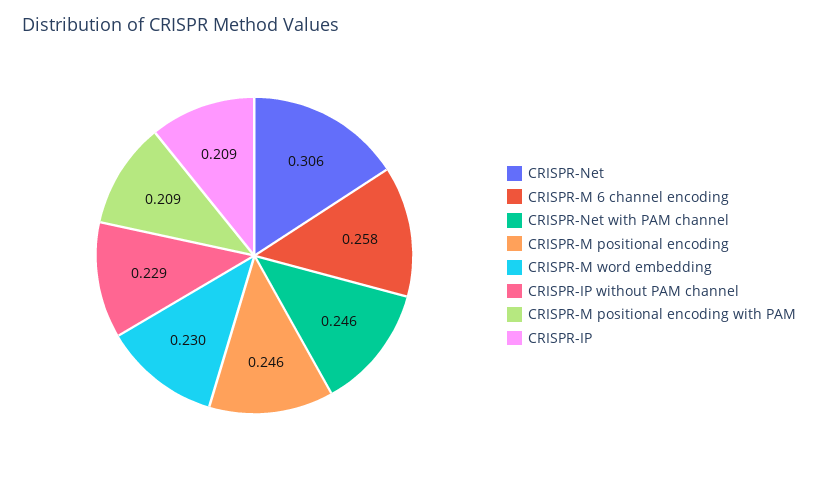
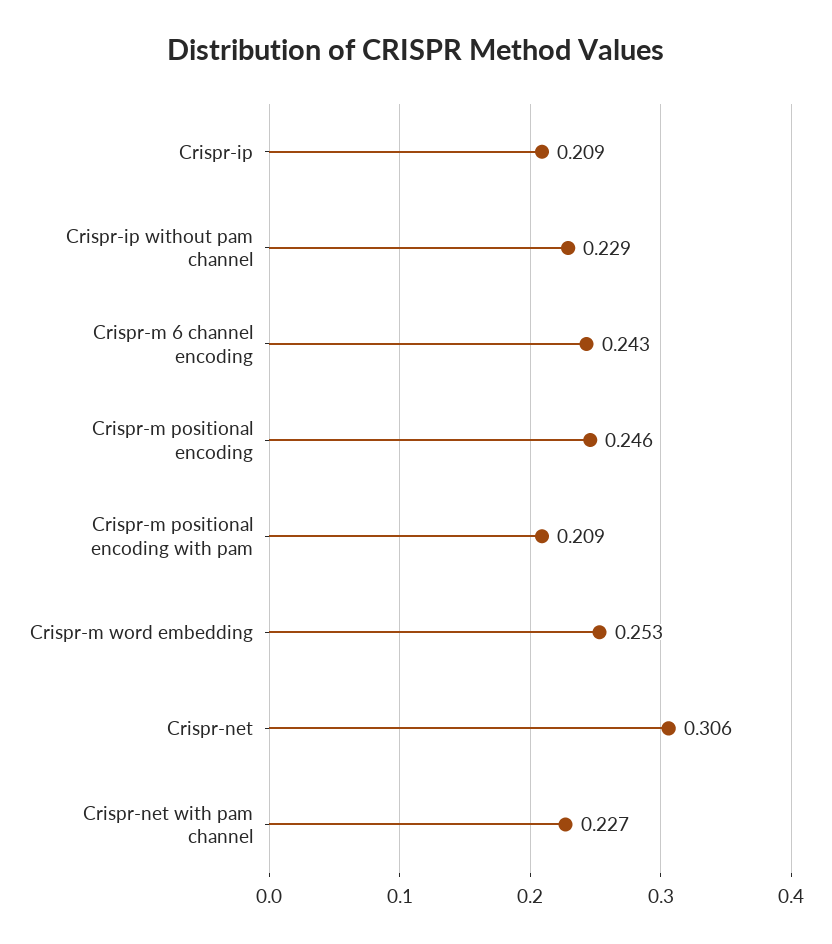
  {
    "CRISPR-Net": 0.306,
-   "CRISPR-M 6 channel encoding": 0.258,
+   "CRISPR-M 6 channel encoding": 0.243,
-   "CRISPR-Net with PAM channel": 0.246,
+   "CRISPR-Net with PAM channel": 0.227,
    "CRISPR-M positional encoding": 0.246,
-   "CRISPR-M word embedding": 0.23,
+   "CRISPR-M word embedding": 0.253,
    "CRISPR-IP without PAM channel": 0.229,
    "CRISPR-M positional encoding with PAM": 0.209,
    "CRISPR-IP": 0.209
  }

